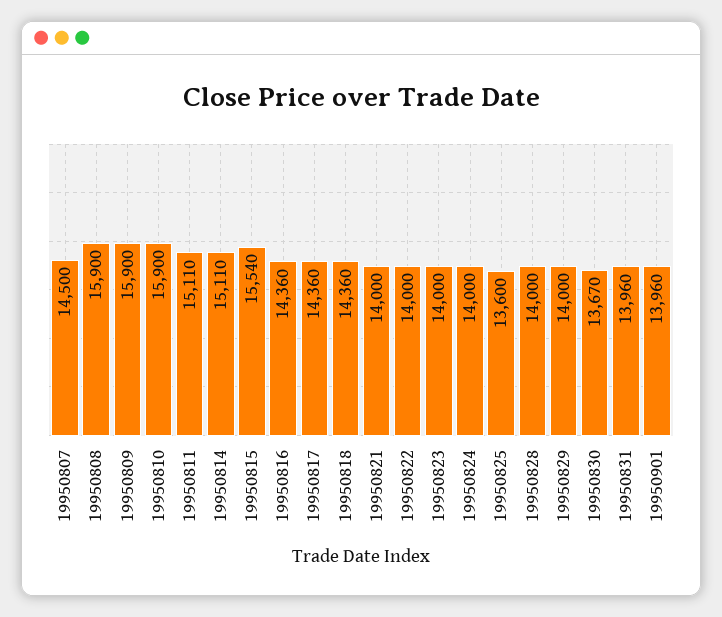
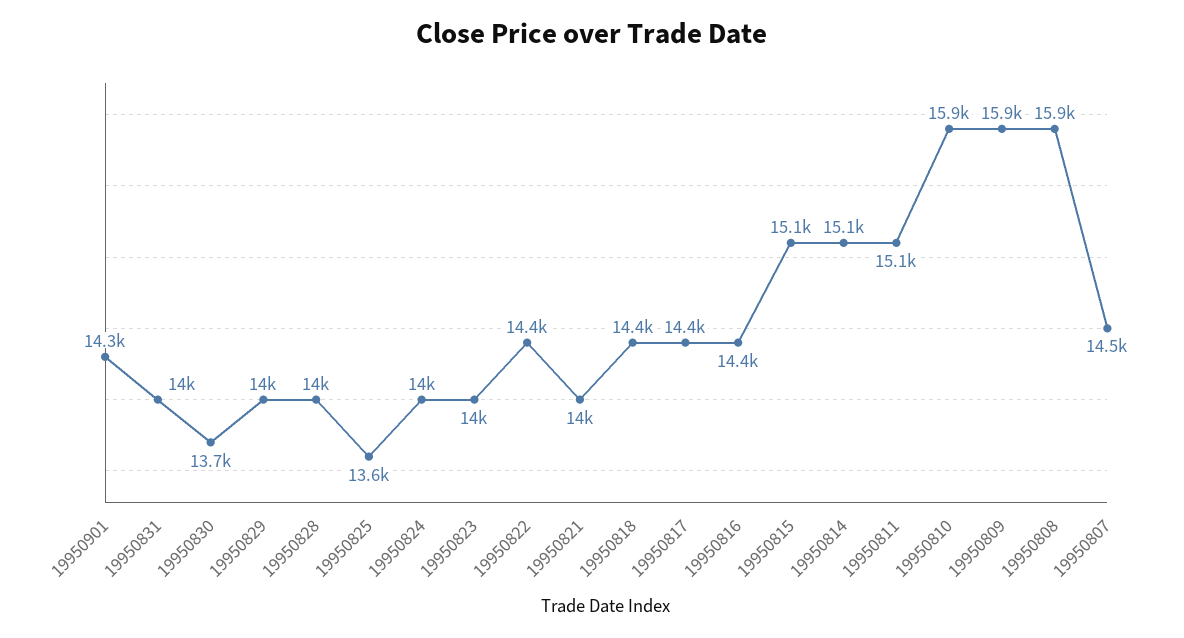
  {
    "19950807": 14500,
    "19950808": 15900,
    "19950809": 15900,
    "19950810": 15900,
    "19950811": 15110,
    "19950814": 15110,
-   "19950815": 15540,
+   "19950815": 15100,
    "19950816": 14360,
    "19950817": 14360,
    "19950818": 14360,
    "19950821": 14000,
-   "19950822": 14000,
+   "19950822": 14400,
    "19950823": 14000,
    "19950824": 14000,
    "19950825": 13600,
    "19950828": 14000,
    "19950829": 14000,
    "19950830": 13670,
    "19950831": 13960,
-   "19950901": 13960
+   "19950901": 14300
  }

